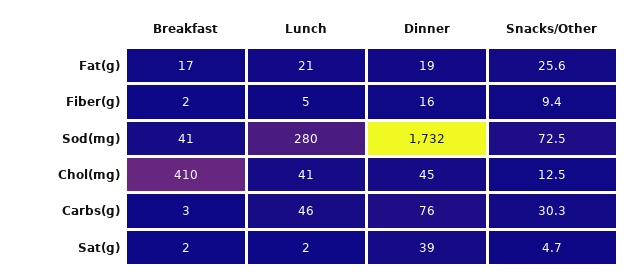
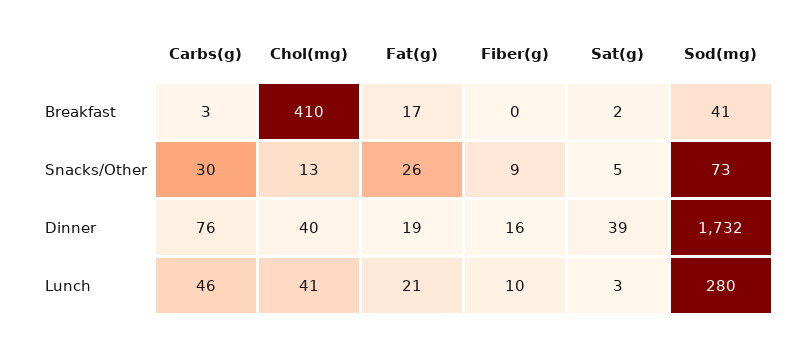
  {
    "Breakfast": {
      "Fat(g)": 17,
-     "Fiber(g)": 2,
+     "Fiber(g)": 0,
      "Sod(mg)": 41,
      "Chol(mg)": 410,
      "Carbs(g)": 3,
      "Sat(g)": 2
    },
    "Lunch": {
      "Fat(g)": 21,
-     "Fiber(g)": 5,
+     "Fiber(g)": 10,
      "Sod(mg)": 280,
      "Chol(mg)": 41,
      "Carbs(g)": 46,
-     "Sat(g)": 2
+     "Sat(g)": 3
    },
    "Dinner": {
      "Fat(g)": 19,
      "Fiber(g)": 16,
      "Sod(mg)": 1732,
-     "Chol(mg)": 45,
+     "Chol(mg)": 40,
      "Carbs(g)": 76,
      "Sat(g)": 39
    },
    "Snacks/Other": {
      "Fat(g)": 25.6,
      "Fiber(g)": 9.4,
      "Sod(mg)": 72.5,
      "Chol(mg)": 12.5,
      "Carbs(g)": 30.3,
      "Sat(g)": 4.7
    }
  }

